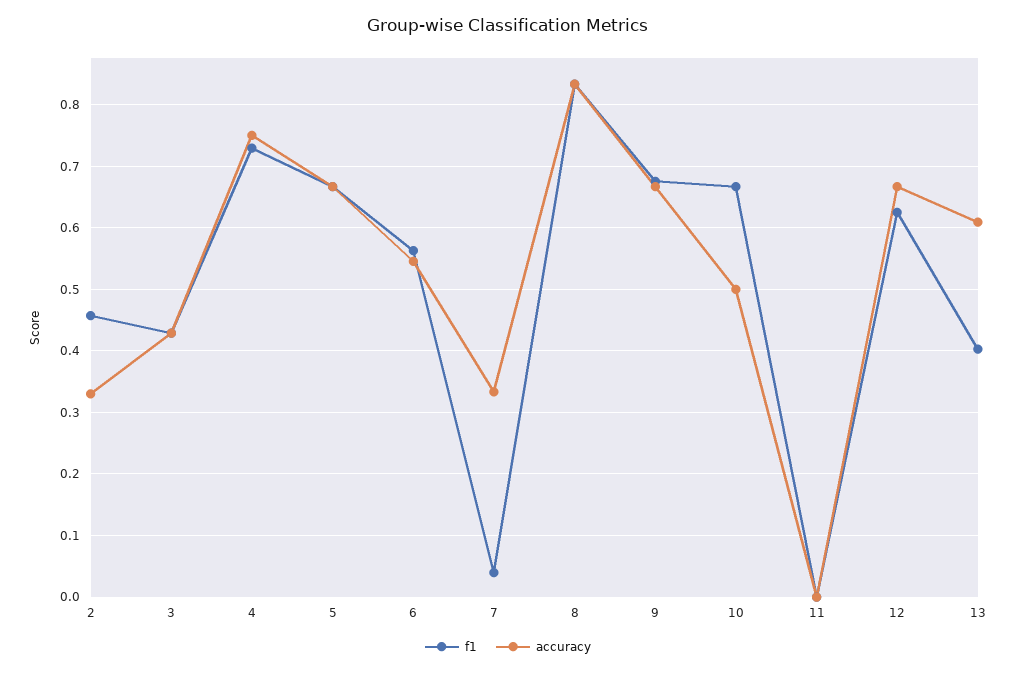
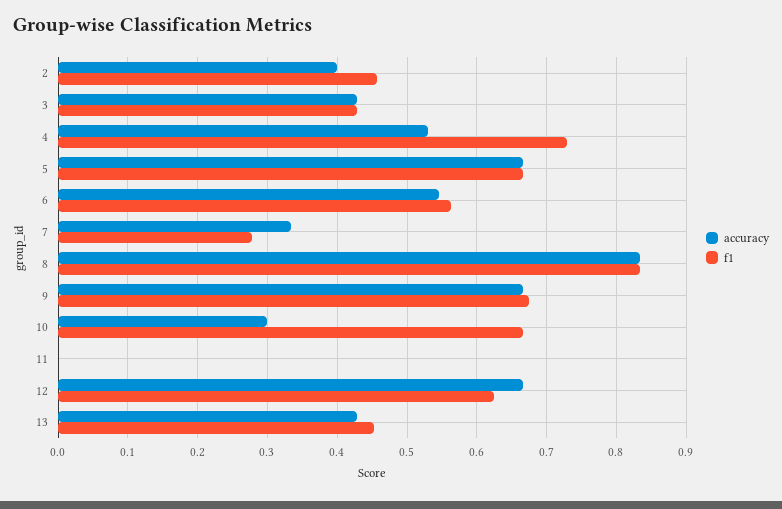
  {
    "f1": {
      "2": 0.46,
      "3": 0.43,
      "4": 0.73,
      "5": 0.67,
      "6": 0.56,
-     "7": 0.04,
+     "7": 0.28,
      "8": 0.83,
      "9": 0.68,
      "10": 0.67,
      "11": 0,
      "12": 0.63,
-     "13": 0.4
+     "13": 0.45
    },
    "accuracy": {
-     "2": 0.33,
+     "2": 0.4,
      "3": 0.43,
-     "4": 0.75,
+     "4": 0.53,
      "5": 0.67,
      "6": 0.55,
      "7": 0.33,
      "8": 0.83,
      "9": 0.67,
-     "10": 0.5,
+     "10": 0.3,
      "11": 0,
      "12": 0.67,
-     "13": 0.61
+     "13": 0.43
    }
  }

